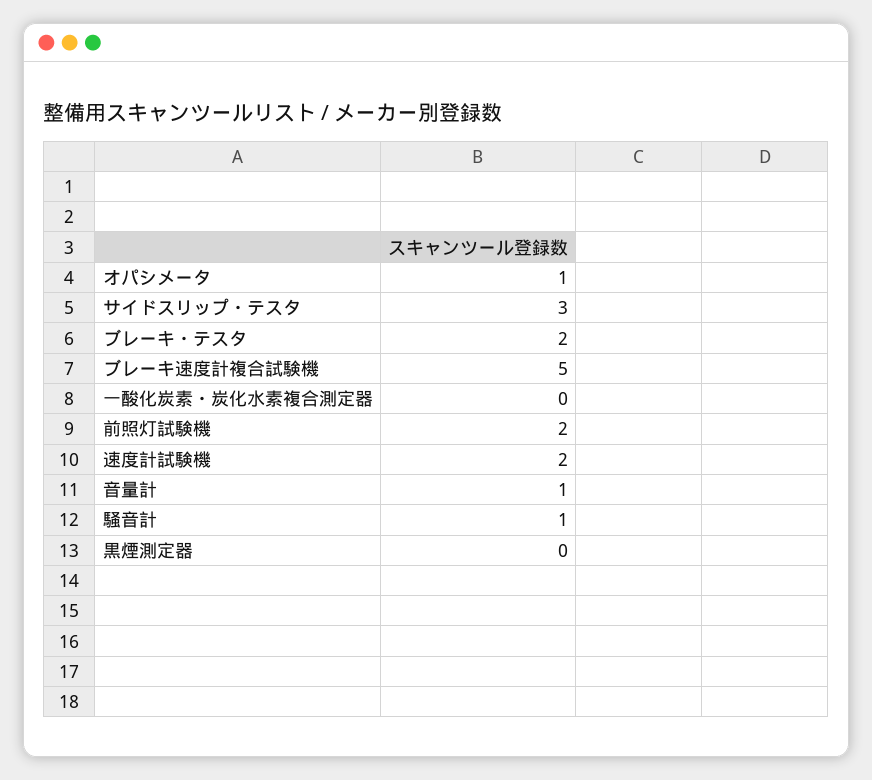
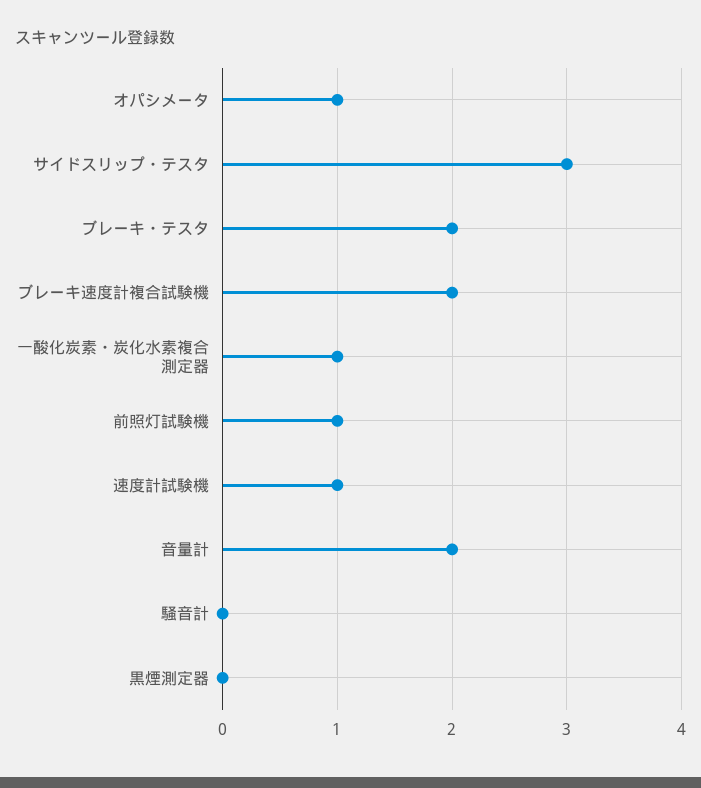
  {
    "オパシメータ": 1,
    "サイドスリップ・テスタ": 3,
    "ブレーキ・テスタ": 2,
-   "ブレーキ速度計複合試験機": 5,
+   "ブレーキ速度計複合試験機": 2,
-   "一酸化炭素・炭化水素複合測定器": 0,
+   "一酸化炭素・炭化水素複合測定器": 1,
-   "前照灯試験機": 2,
+   "前照灯試験機": 1,
-   "速度計試験機": 2,
+   "速度計試験機": 1,
-   "音量計": 1,
+   "音量計": 2,
-   "騒音計": 1,
+   "騒音計": 0,
    "黒煙測定器": 0
  }

